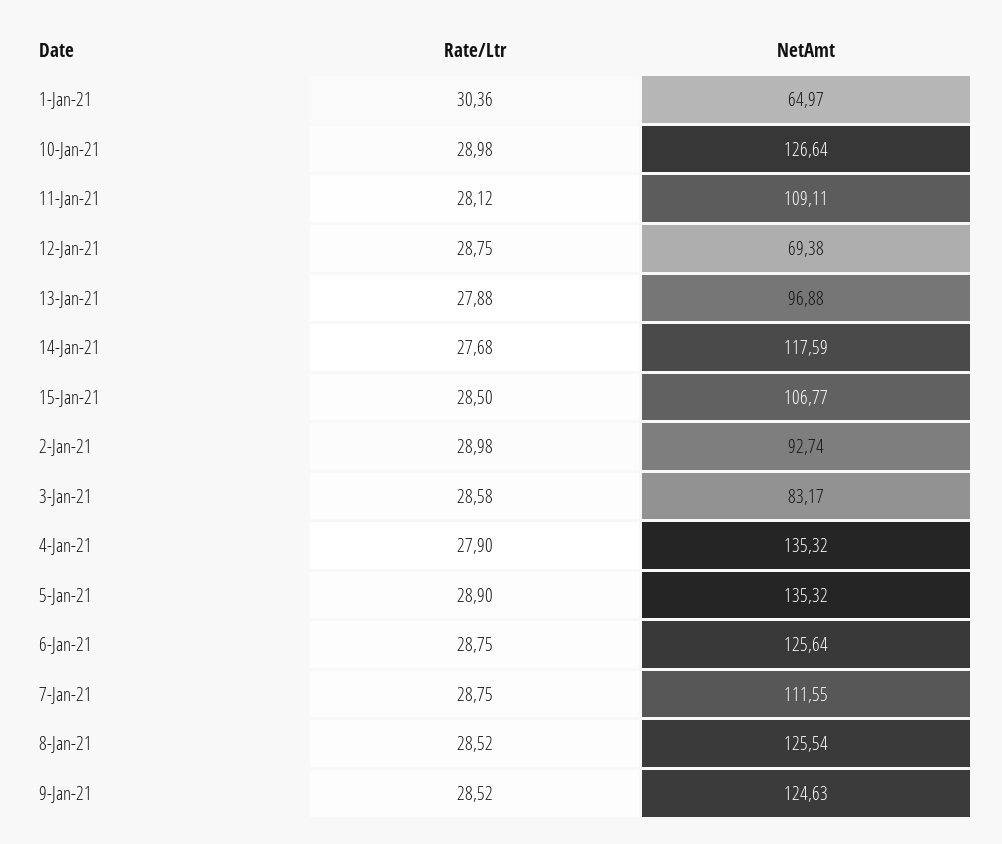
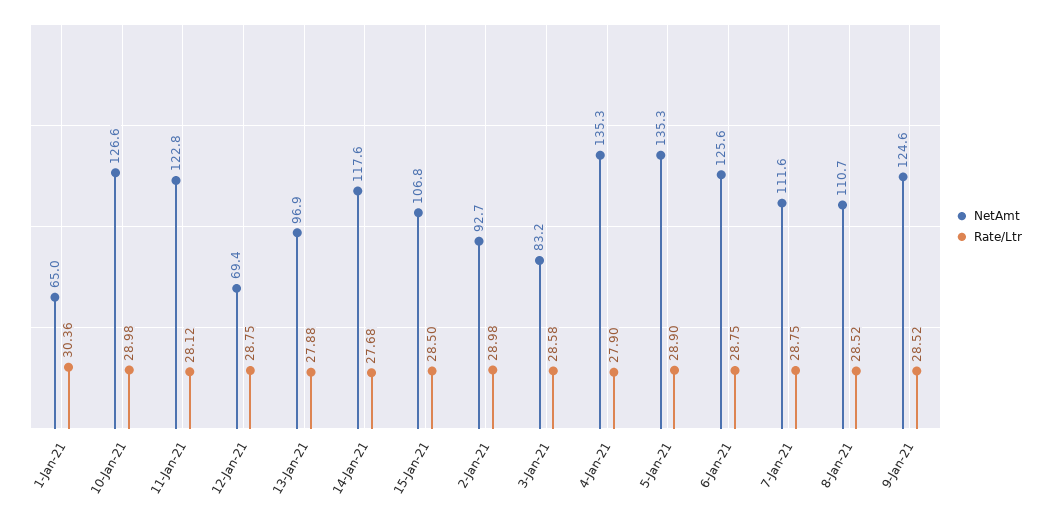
  {
    "Rate/Ltr": {
      "1-Jan-21": 30.36,
      "10-Jan-21": 28.98,
      "11-Jan-21": 28.12,
      "12-Jan-21": 28.75,
      "13-Jan-21": 27.88,
      "14-Jan-21": 27.68,
      "15-Jan-21": 28.5,
      "2-Jan-21": 28.98,
      "3-Jan-21": 28.58,
      "4-Jan-21": 27.9,
      "5-Jan-21": 28.9,
      "6-Jan-21": 28.75,
      "7-Jan-21": 28.75,
      "8-Jan-21": 28.52,
      "9-Jan-21": 28.52
    },
    "NetAmt": {
      "1-Jan-21": 64.97,
      "10-Jan-21": 126.64,
-     "11-Jan-21": 109.11,
+     "11-Jan-21": 122.8,
      "12-Jan-21": 69.38,
      "13-Jan-21": 96.88,
      "14-Jan-21": 117.59,
      "15-Jan-21": 106.77,
      "2-Jan-21": 92.74,
      "3-Jan-21": 83.17,
      "4-Jan-21": 135.32,
      "5-Jan-21": 135.32,
      "6-Jan-21": 125.64,
      "7-Jan-21": 111.55,
-     "8-Jan-21": 125.54,
+     "8-Jan-21": 110.7,
      "9-Jan-21": 124.63
    }
  }

